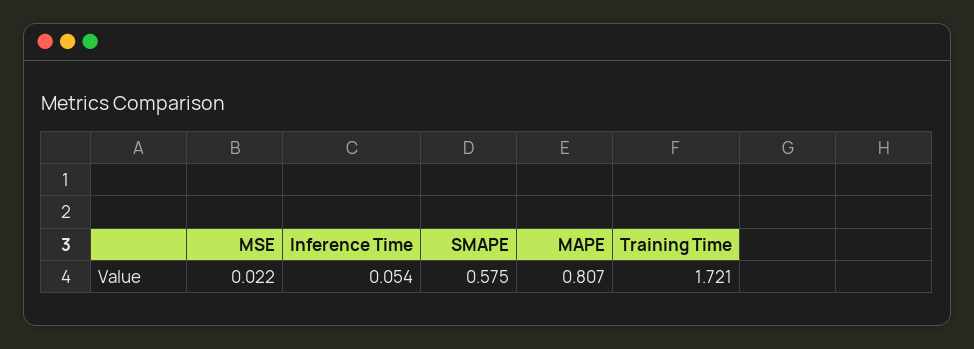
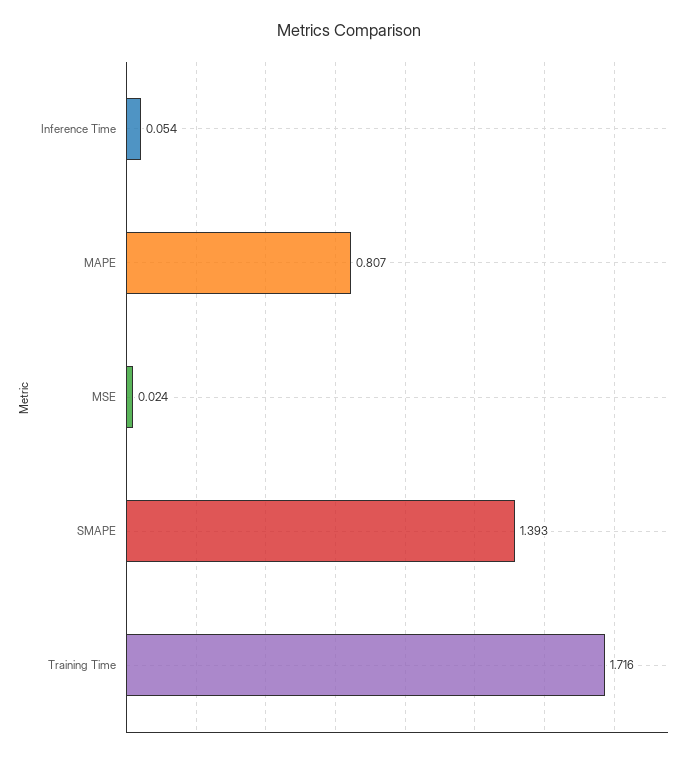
  {
-   "MSE": 0.022,
+   "MSE": 0.024,
    "Inference Time": 0.054,
-   "SMAPE": 0.575,
+   "SMAPE": 1.393,
    "MAPE": 0.807,
-   "Training Time": 1.721
+   "Training Time": 1.716
  }

